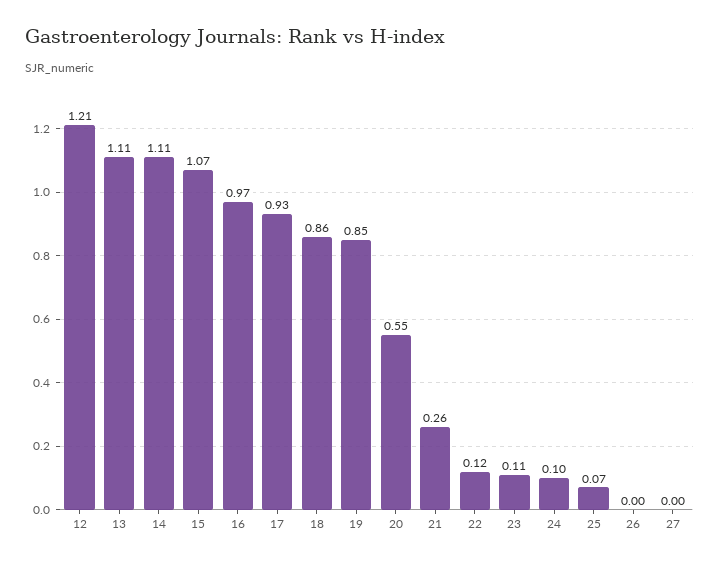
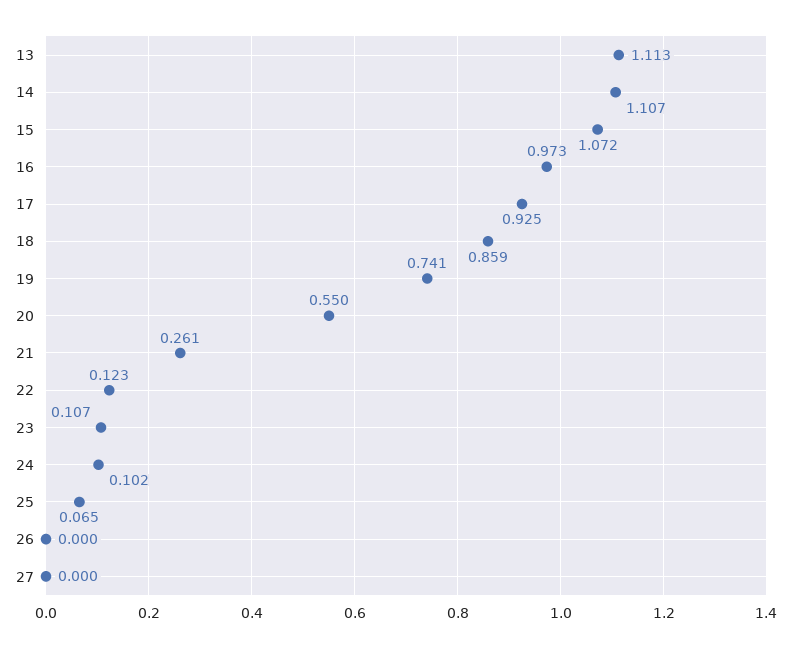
  {
-   "12": 1.21,
    "13": 1.113,
    "14": 1.107,
    "15": 1.072,
    "16": 0.973,
    "17": 0.925,
    "18": 0.859,
-   "19": 0.85,
+   "19": 0.741,
    "20": 0.55,
    "21": 0.261,
    "22": 0.123,
    "23": 0.107,
    "24": 0.102,
    "25": 0.065,
    "26": 0,
    "27": 0
  }

